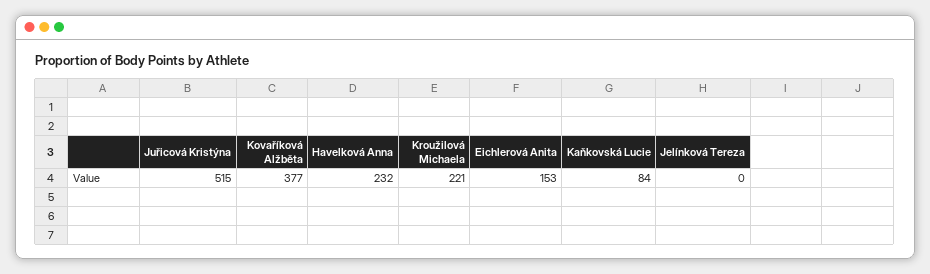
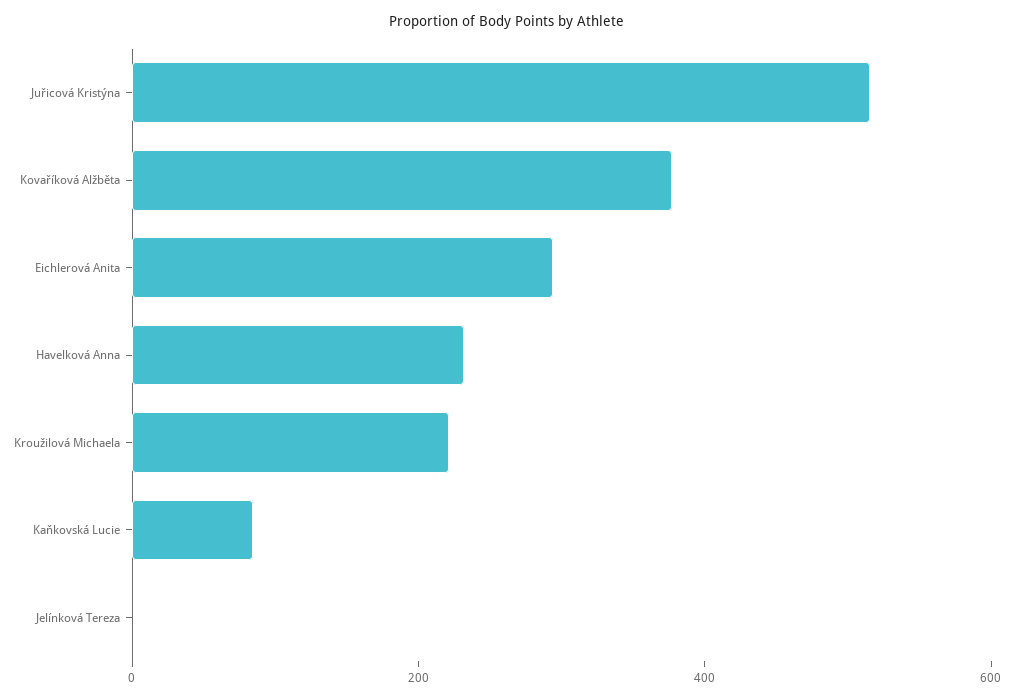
  {
    "Juřicová Kristýna": 515,
    "Kovaříková Alžběta": 377,
    "Havelková Anna": 232,
    "Kroužilová Michaela": 221,
-   "Eichlerová Anita": 153,
+   "Eichlerová Anita": 300,
    "Kaňkovská Lucie": 84,
    "Jelínková Tereza": 0
  }

